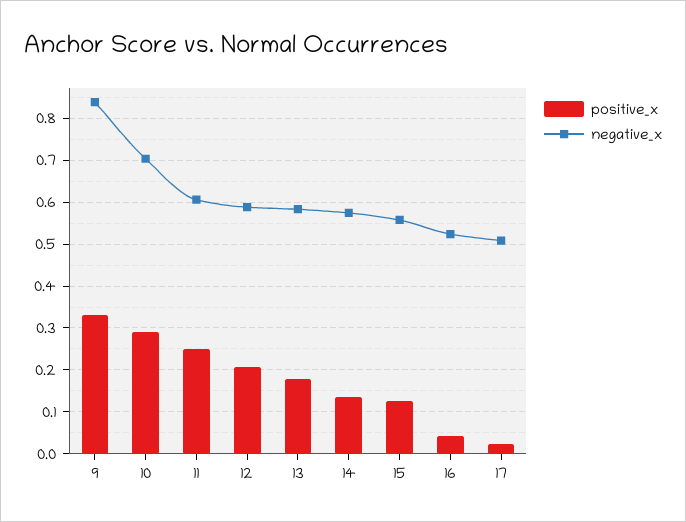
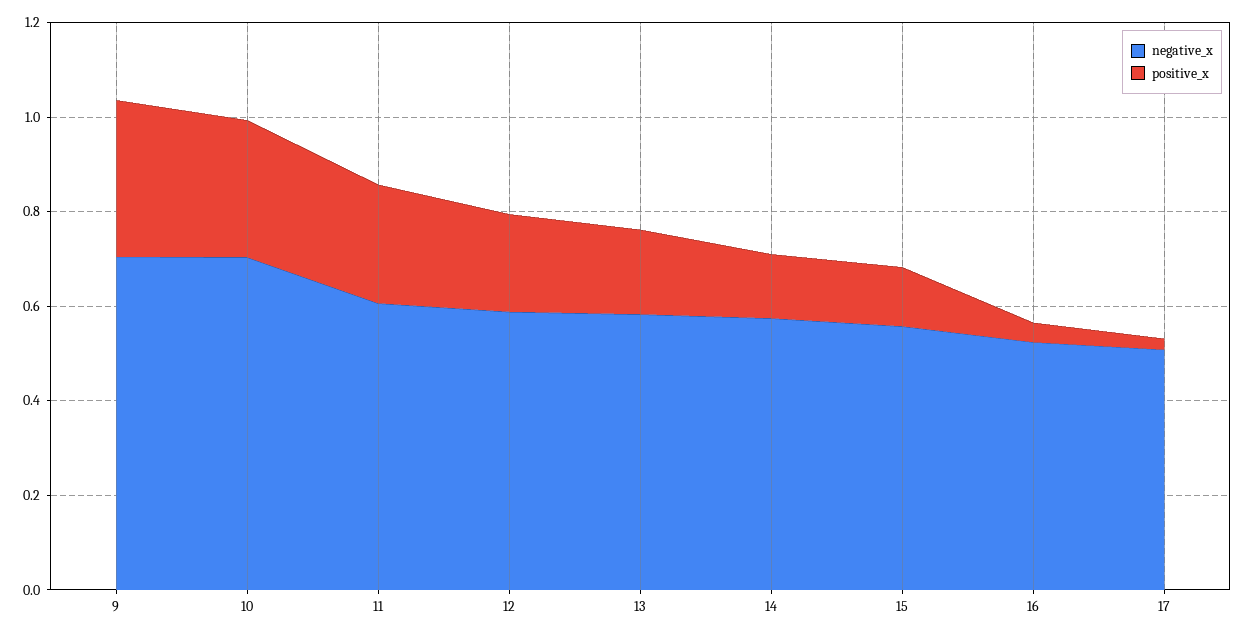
  {
    "positive_x": {
      "9": 0.34,
      "10": 0.28,
      "11": 0.26,
      "12": 0.2,
      "13": 0.18,
      "14": 0.14,
      "15": 0.12,
      "16": 0.04,
      "17": 0.02
    },
    "negative_x": {
-     "9": 0.84,
+     "9": 0.7,
      "10": 0.7,
      "11": 0.6,
      "12": 0.58,
      "13": 0.58,
      "14": 0.58,
      "15": 0.56,
      "16": 0.52,
      "17": 0.5
    }
  }

